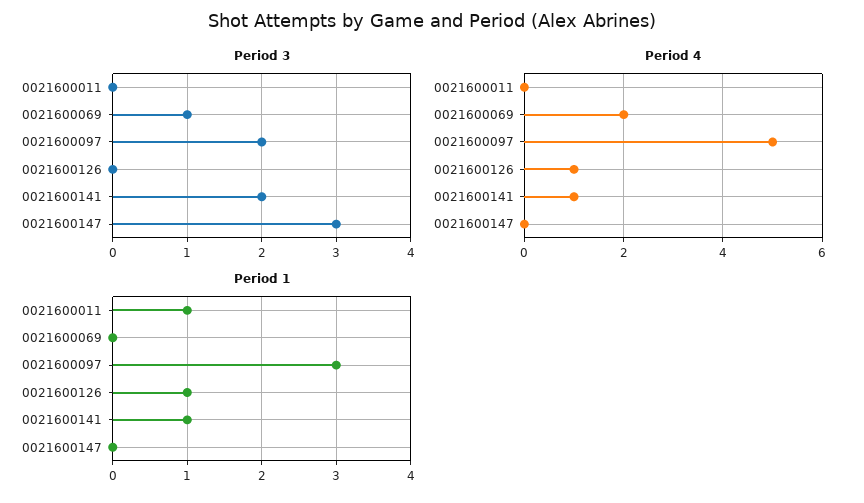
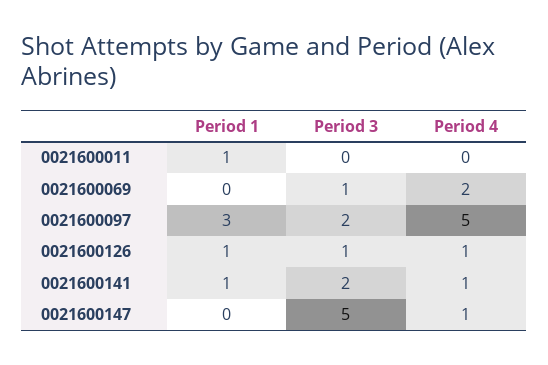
  {
    "Period 3": {
      "0021600011": 0,
      "0021600069": 1,
      "0021600097": 2,
-     "0021600126": 0,
+     "0021600126": 1,
      "0021600141": 2,
-     "0021600147": 3
+     "0021600147": 5
    },
    "Period 4": {
      "0021600011": 0,
      "0021600069": 2,
      "0021600097": 5,
      "0021600126": 1,
      "0021600141": 1,
-     "0021600147": 0
+     "0021600147": 1
    },
    "Period 1": {
      "0021600011": 1,
      "0021600069": 0,
      "0021600097": 3,
      "0021600126": 1,
      "0021600141": 1,
      "0021600147": 0
    }
  }

